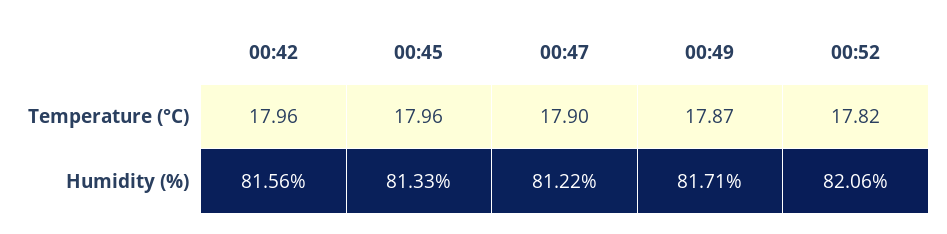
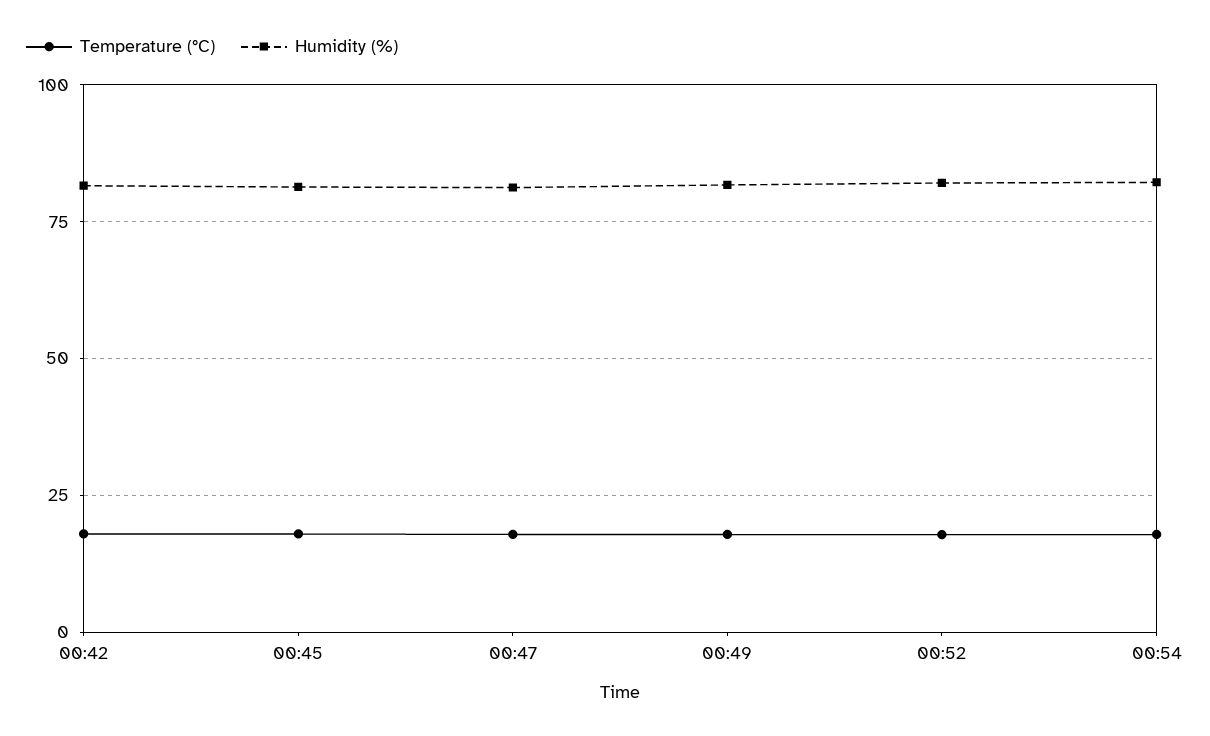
  {
    "Temperature (°C)": {
      "00:42": 17.96,
      "00:45": 17.96,
      "00:47": 17.9,
      "00:49": 17.87,
-     "00:52": 17.82
+     "00:52": 17.82,
+     "00:54": 17.5
    },
    "Humidity (%)": {
      "00:42": 81.56,
      "00:45": 81.33,
      "00:47": 81.22,
      "00:49": 81.71,
-     "00:52": 82.06
+     "00:52": 82.06,
+     "00:54": 82.5
    }
  }

